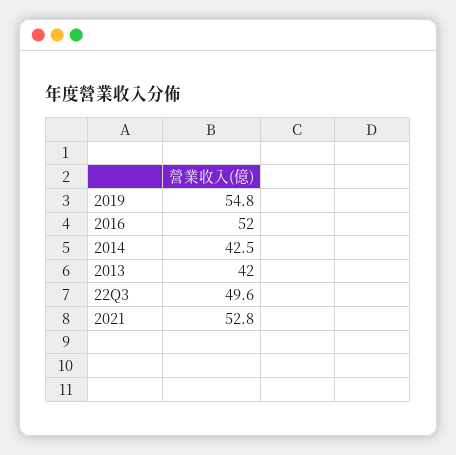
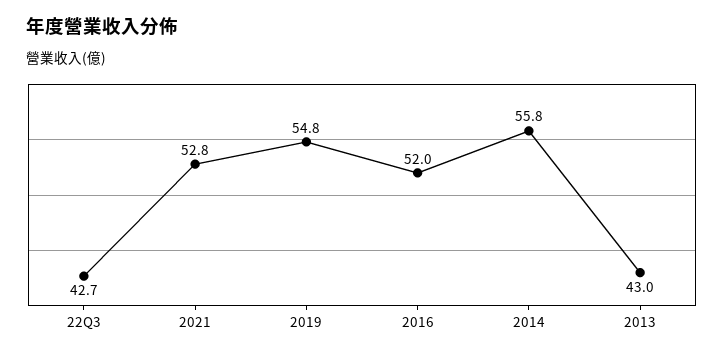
  {
    "2019": 54.8,
    "2016": 52,
-   "2014": 42.5,
+   "2014": 55.8,
-   "2013": 42,
+   "2013": 43,
-   "22Q3": 49.6,
+   "22Q3": 42.7,
    "2021": 52.8
  }

